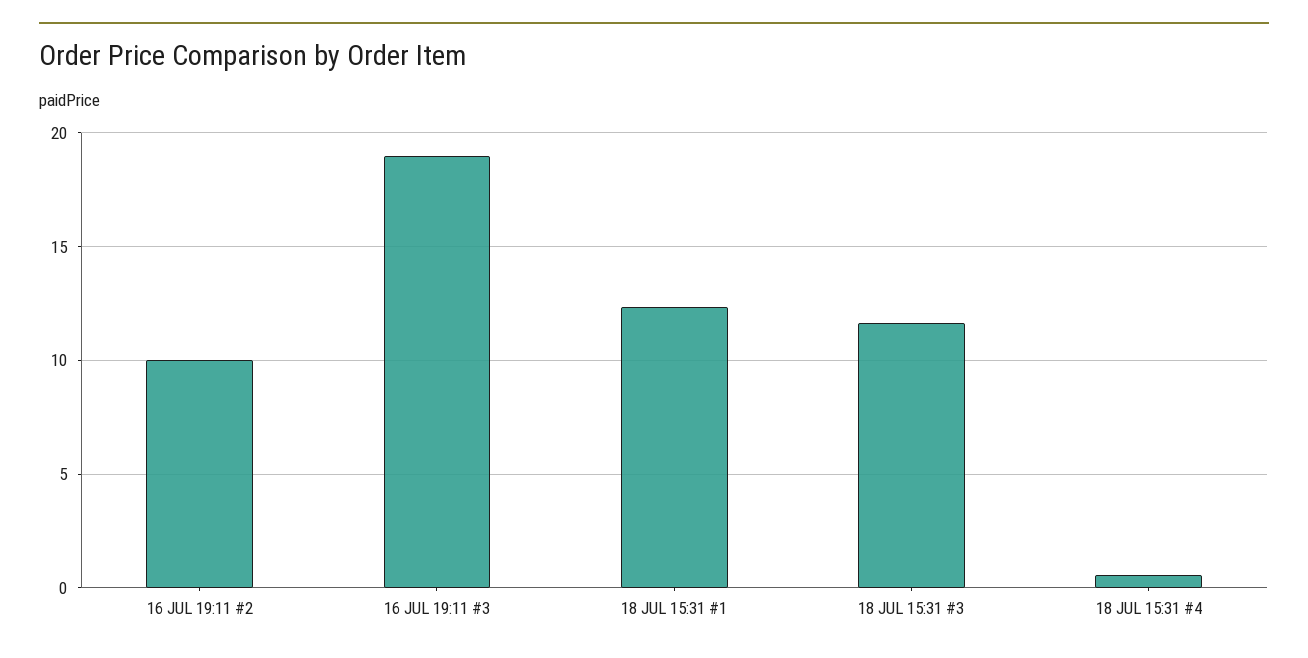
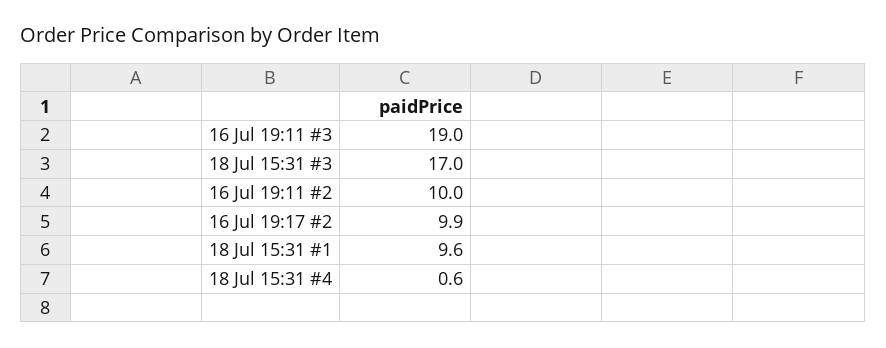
  {
    "16 JUL 19:11 #2": 10,
    "16 JUL 19:11 #3": 19,
-   "18 JUL 15:31 #1": 12.5,
+   "18 JUL 15:31 #1": 9.6,
-   "18 JUL 15:31 #3": 11.5,
+   "18 JUL 15:31 #3": 17,
-   "18 JUL 15:31 #4": 0.6
+   "18 JUL 15:31 #4": 0.6,
+   "16 Jul 19:17 #2": 9.9
  }

